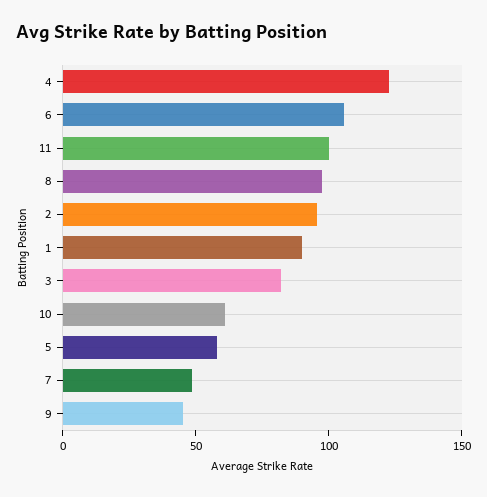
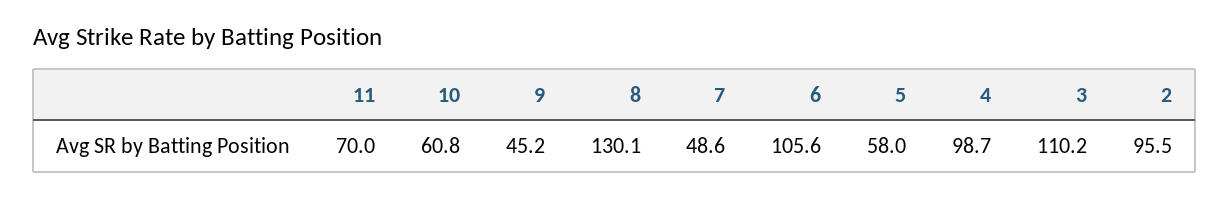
  {
-   "4": 120,
+   "4": 98.7,
    "6": 105.6,
-   "11": 100,
+   "11": 70,
-   "8": 100,
+   "8": 130.1,
    "2": 95.5,
-   "1": 90,
-   "3": 80,
+   "3": 110.2,
    "10": 60.8,
    "5": 58,
    "7": 48.6,
    "9": 45.2
  }

